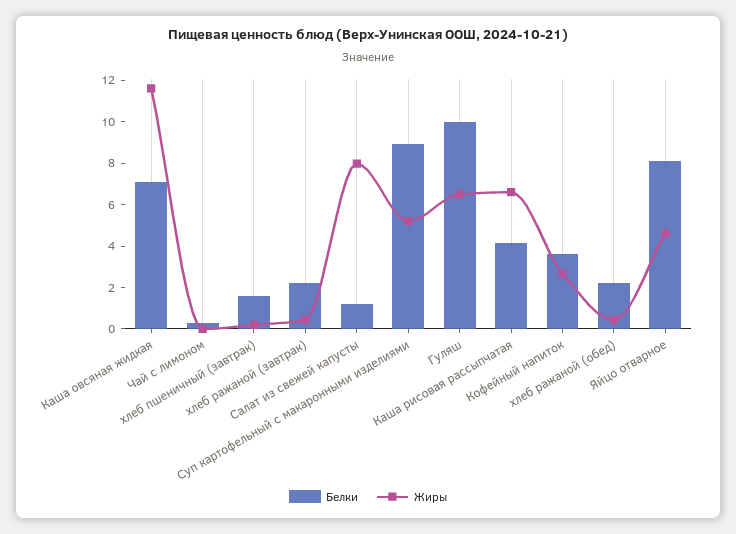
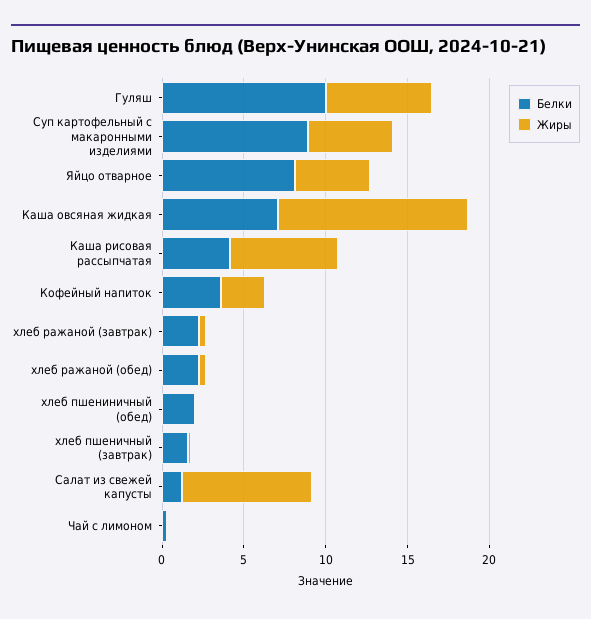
  {
    "Белки": {
      "Каша овсяная жидкая": 7,
      "Чай с лимоном": 0.5,
      "хлеб пшеничный (завтрак)": 1.5,
      "хлеб ражаной (завтрак)": 2,
      "Салат из свежей капусты": 1,
      "Суп картофельный с макаронными изделиями": 9,
      "Гуляш": 10,
      "Каша рисовая рассыпчатая": 4,
      "Кофейный напиток": 3.5,
      "хлеб ражаной (обед)": 2,
-     "Яйцо отварное": 8
+     "Яйцо отварное": 8,
+     "хлеб пшениничный (обед)": 2
    },
    "Жиры": {
      "Каша овсяная жидкая": 11.5,
      "Чай с лимоном": 0,
      "хлеб пшеничный (завтрак)": 0,
      "хлеб ражаной (завтрак)": 0.5,
      "Салат из свежей капусты": 8,
      "Суп картофельный с макаронными изделиями": 5,
      "Гуляш": 6.5,
      "Каша рисовая рассыпчатая": 6.5,
      "Кофейный напиток": 2.5,
      "хлеб ражаной (обед)": 0.5,
-     "Яйцо отварное": 4.5
+     "Яйцо отварное": 4.5,
+     "хлеб пшениничный (обед)": 0
    }
  }

